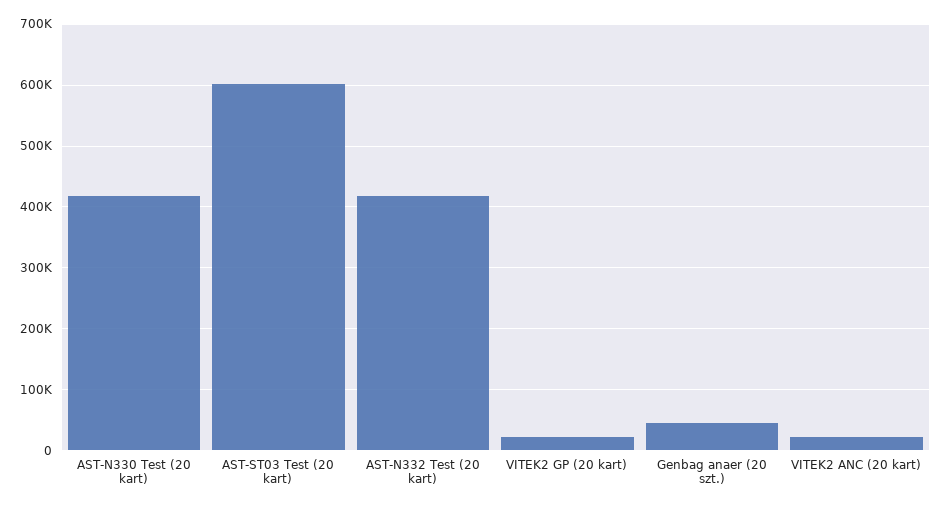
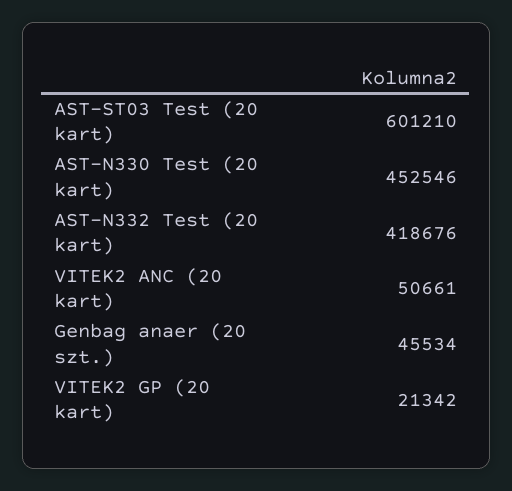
  {
-   "AST-N330 Test (20 kart)": 420000,
+   "AST-N330 Test (20 kart)": 452546,
    "AST-ST03 Test (20 kart)": 601210,
    "AST-N332 Test (20 kart)": 418676,
    "VITEK2 GP (20 kart)": 21342,
    "Genbag anaer (20 szt.)": 45534,
-   "VITEK2 ANC (20 kart)": 20000
+   "VITEK2 ANC (20 kart)": 50661
  }

